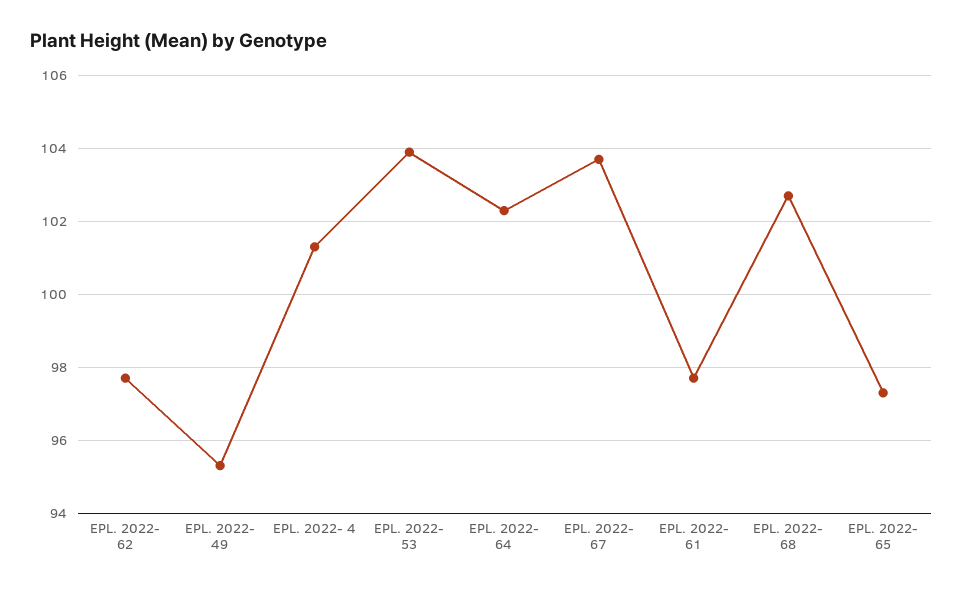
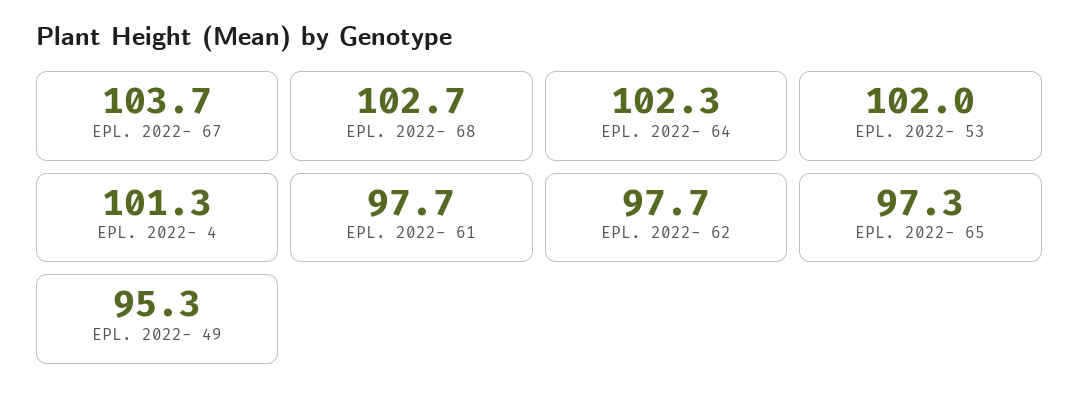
  {
    "EPL. 2022- 62": 97.7,
    "EPL. 2022- 49": 95.3,
    "EPL. 2022- 4": 101.3,
-   "EPL. 2022- 53": 104,
+   "EPL. 2022- 53": 102,
    "EPL. 2022- 64": 102.3,
    "EPL. 2022- 67": 103.7,
    "EPL. 2022- 61": 97.7,
    "EPL. 2022- 68": 102.7,
    "EPL. 2022- 65": 97.3
  }

